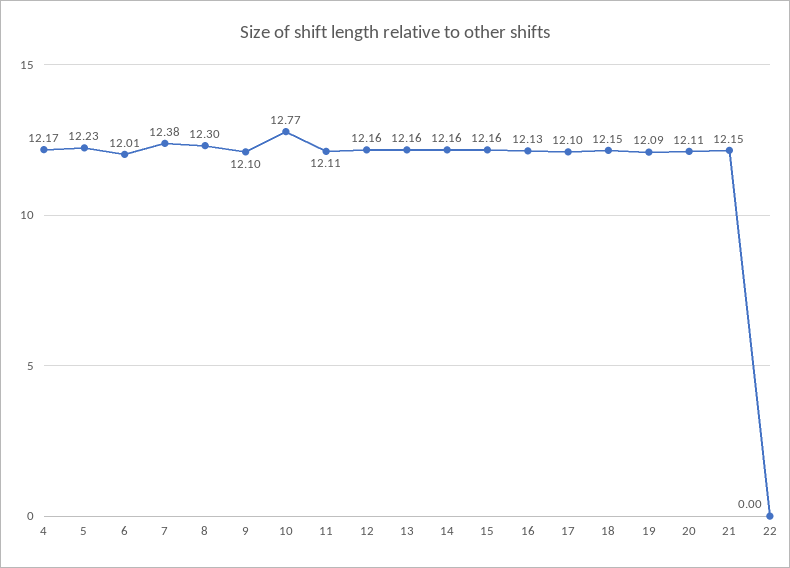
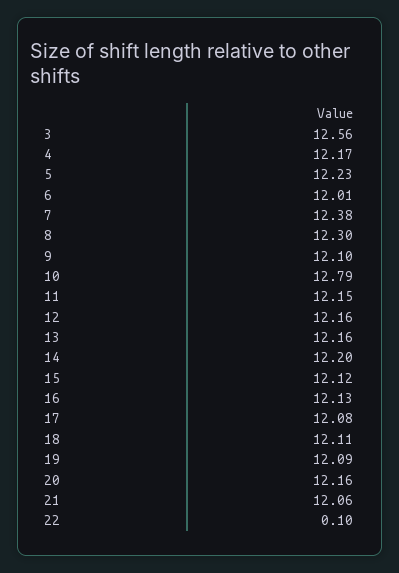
  {
    "4": 12.17,
    "5": 12.23,
    "6": 12.01,
    "7": 12.38,
    "8": 12.3,
    "9": 12.1,
-   "10": 12.77,
+   "10": 12.79,
-   "11": 12.11,
+   "11": 12.15,
    "12": 12.16,
    "13": 12.16,
-   "14": 12.16,
+   "14": 12.2,
-   "15": 12.16,
+   "15": 12.12,
    "16": 12.13,
-   "17": 12.1,
+   "17": 12.08,
-   "18": 12.15,
+   "18": 12.11,
    "19": 12.09,
-   "20": 12.11,
+   "20": 12.16,
-   "21": 12.15,
+   "21": 12.06,
-   "22": 0
+   "22": 0.1,
+   "3": 12.56
  }

